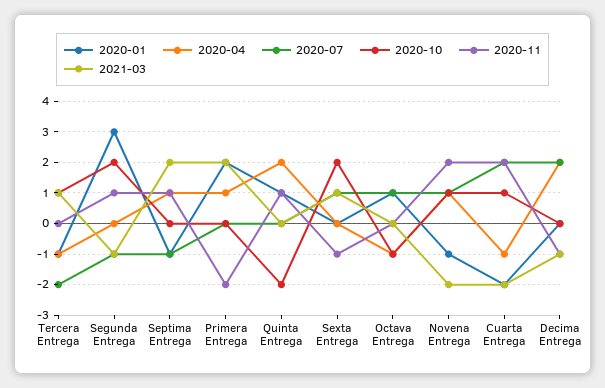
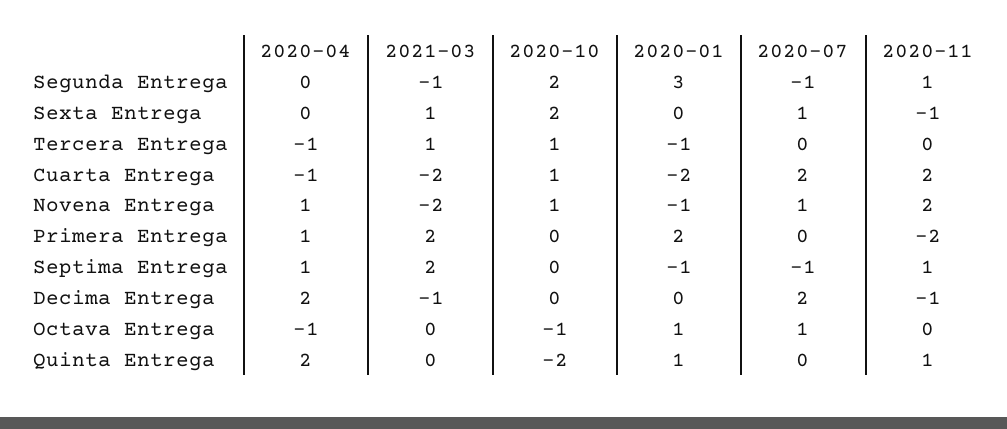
  {
    "2020-01": {
      "Tercera Entrega": -1,
      "Segunda Entrega": 3,
      "Septima Entrega": -1,
      "Primera Entrega": 2,
      "Quinta Entrega": 1,
      "Sexta Entrega": 0,
      "Octava Entrega": 1,
      "Novena Entrega": -1,
      "Cuarta Entrega": -2,
      "Decima Entrega": 0
    },
    "2020-04": {
      "Tercera Entrega": -1,
      "Segunda Entrega": 0,
      "Septima Entrega": 1,
      "Primera Entrega": 1,
      "Quinta Entrega": 2,
      "Sexta Entrega": 0,
      "Octava Entrega": -1,
      "Novena Entrega": 1,
      "Cuarta Entrega": -1,
      "Decima Entrega": 2
    },
    "2020-07": {
-     "Tercera Entrega": -2,
+     "Tercera Entrega": 0,
      "Segunda Entrega": -1,
      "Septima Entrega": -1,
      "Primera Entrega": 0,
      "Quinta Entrega": 0,
      "Sexta Entrega": 1,
      "Octava Entrega": 1,
      "Novena Entrega": 1,
      "Cuarta Entrega": 2,
      "Decima Entrega": 2
    },
    "2020-10": {
      "Tercera Entrega": 1,
      "Segunda Entrega": 2,
      "Septima Entrega": 0,
      "Primera Entrega": 0,
      "Quinta Entrega": -2,
      "Sexta Entrega": 2,
      "Octava Entrega": -1,
      "Novena Entrega": 1,
      "Cuarta Entrega": 1,
      "Decima Entrega": 0
    },
    "2020-11": {
      "Tercera Entrega": 0,
      "Segunda Entrega": 1,
      "Septima Entrega": 1,
      "Primera Entrega": -2,
      "Quinta Entrega": 1,
      "Sexta Entrega": -1,
      "Octava Entrega": 0,
      "Novena Entrega": 2,
      "Cuarta Entrega": 2,
      "Decima Entrega": -1
    },
    "2021-03": {
      "Tercera Entrega": 1,
      "Segunda Entrega": -1,
      "Septima Entrega": 2,
      "Primera Entrega": 2,
      "Quinta Entrega": 0,
      "Sexta Entrega": 1,
      "Octava Entrega": 0,
      "Novena Entrega": -2,
      "Cuarta Entrega": -2,
      "Decima Entrega": -1
    }
  }

